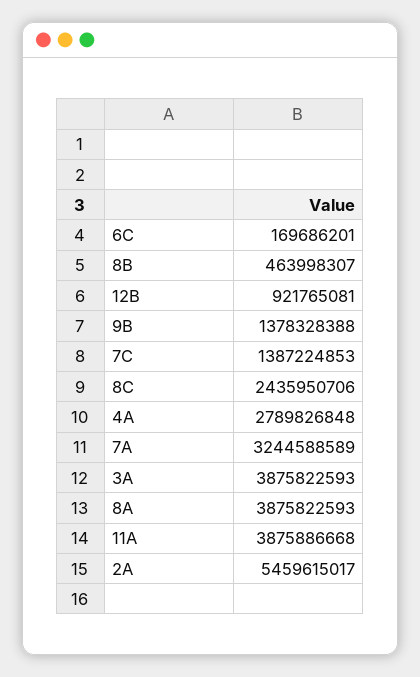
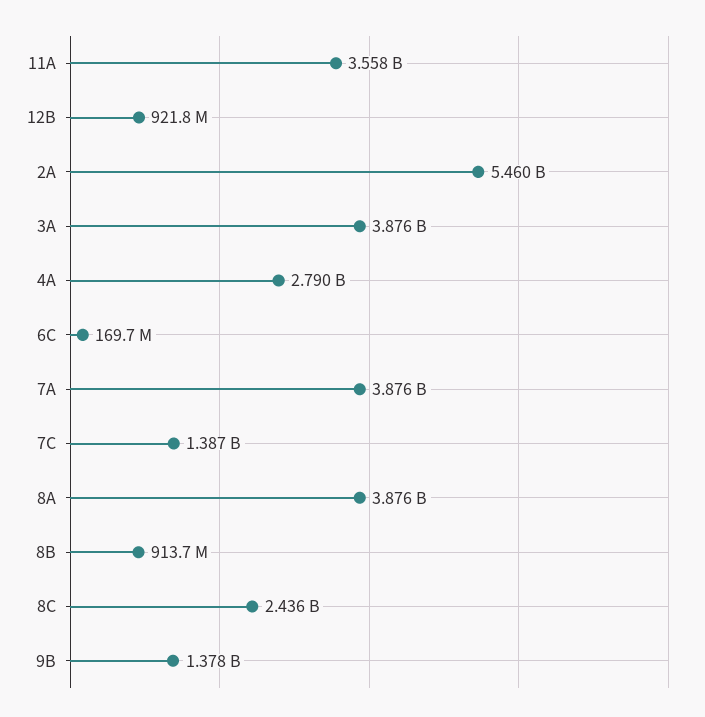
  {
    "6C": 169686201,
-   "8B": 463998307,
+   "8B": 913700000,
    "12B": 921765081,
    "9B": 1378328388,
    "7C": 1387224853,
    "8C": 2435950706,
    "4A": 2789826848,
-   "7A": 3244588589,
+   "7A": 3876000000,
    "3A": 3875822593,
    "8A": 3875822593,
-   "11A": 3875886668,
+   "11A": 3558000000,
    "2A": 5459615017
  }

